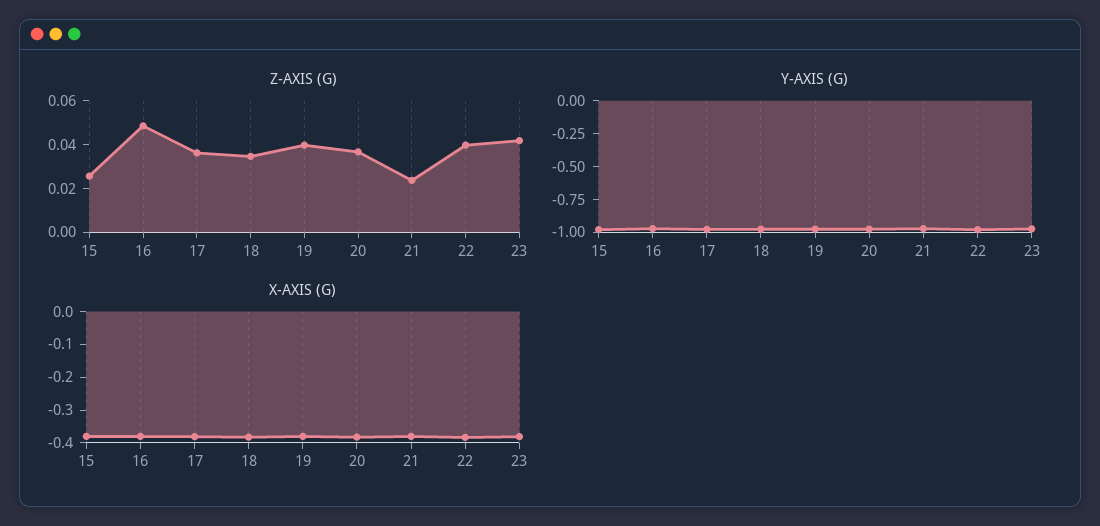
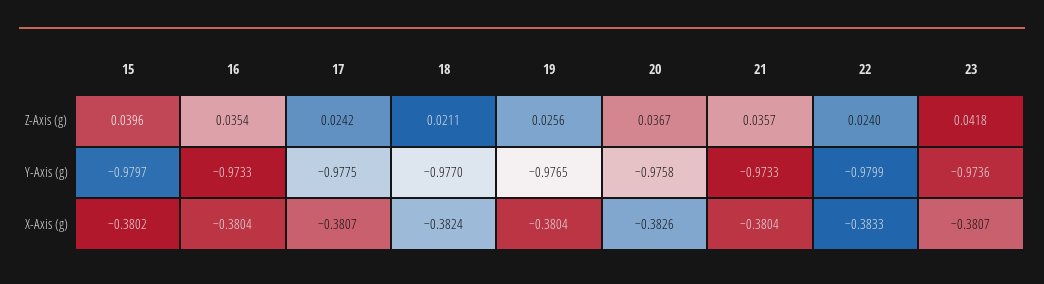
  {
    "Z-AXIS (G)": {
-     "15": 0.025,
+     "15": 0.0396,
-     "16": 0.05,
+     "16": 0.0354,
-     "17": 0.035,
+     "17": 0.0242,
-     "18": 0.035,
+     "18": 0.0211,
-     "19": 0.04,
+     "19": 0.0256,
      "20": 0.0367,
-     "21": 0.025,
+     "21": 0.0357,
-     "22": 0.04,
+     "22": 0.024,
      "23": 0.0418
    },
    "Y-AXIS (G)": {
      "15": -0.9797,
      "16": -0.9733,
      "17": -0.9775,
      "18": -0.977,
      "19": -0.9765,
      "20": -0.9758,
      "21": -0.9733,
      "22": -0.9799,
      "23": -0.9736
    },
    "X-AXIS (G)": {
      "15": -0.3802,
      "16": -0.3804,
      "17": -0.3807,
      "18": -0.3824,
      "19": -0.3804,
      "20": -0.3826,
      "21": -0.3804,
      "22": -0.3833,
      "23": -0.3807
    }
  }

